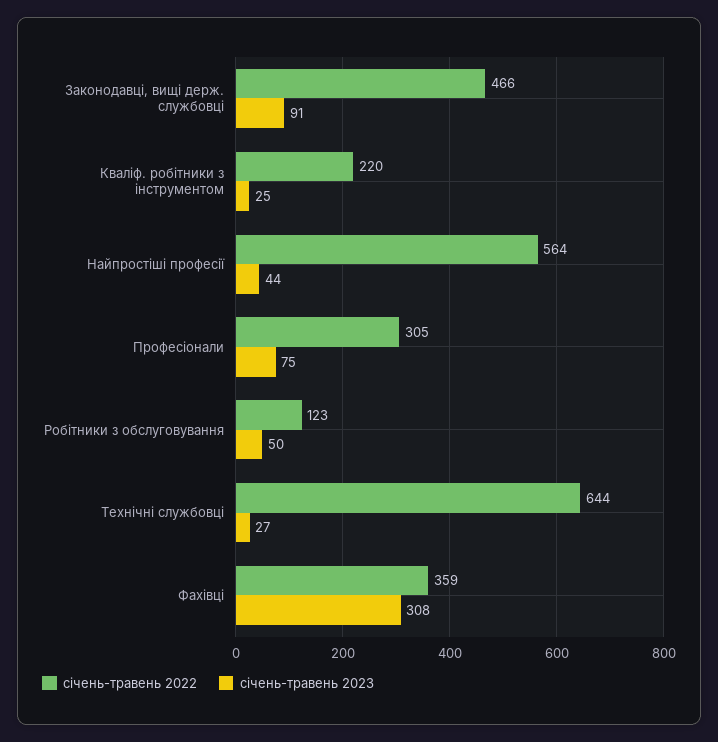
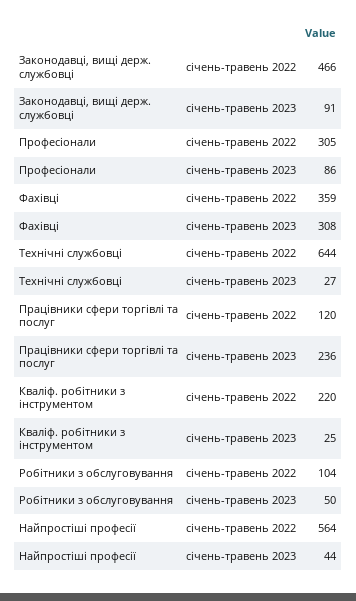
  {
    "січень-травень 2022": {
      "Законодавці, вищі держ. службовці": 466,
      "Кваліф. робітники з інструментом": 220,
      "Найпростіші професії": 564,
      "Професіонали": 305,
-     "Робітники з обслуговування": 123,
+     "Робітники з обслуговування": 104,
      "Технічні службовці": 644,
-     "Фахівці": 359
+     "Фахівці": 359,
+     "Працівники сфери торгівлі та послуг": 120
    },
    "січень-травень 2023": {
      "Законодавці, вищі держ. службовці": 91,
      "Кваліф. робітники з інструментом": 25,
      "Найпростіші професії": 44,
-     "Професіонали": 75,
+     "Професіонали": 86,
      "Робітники з обслуговування": 50,
      "Технічні службовці": 27,
-     "Фахівці": 308
+     "Фахівці": 308,
+     "Працівники сфери торгівлі та послуг": 236
    }
  }

